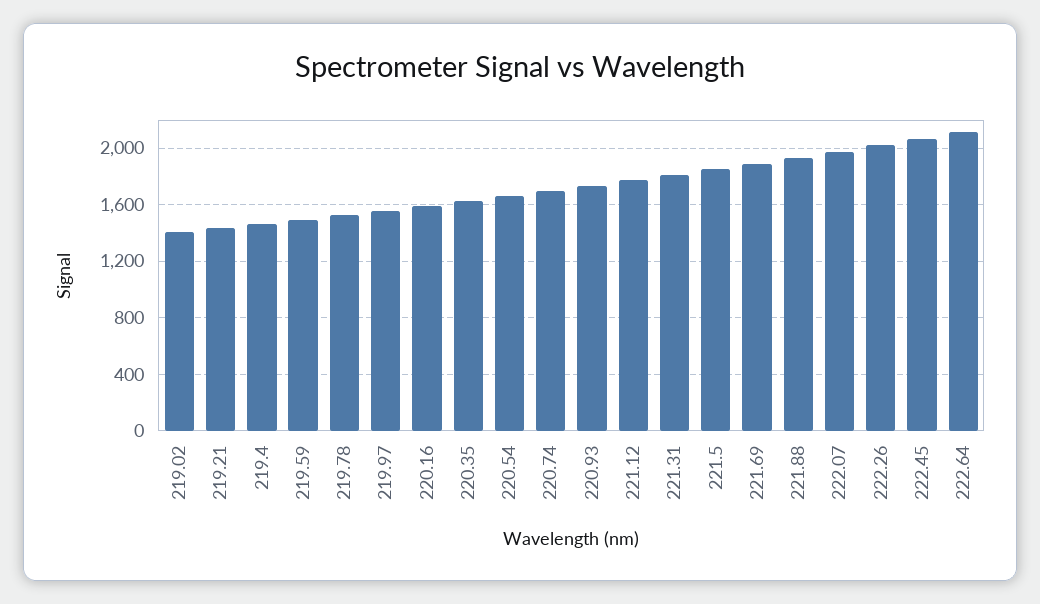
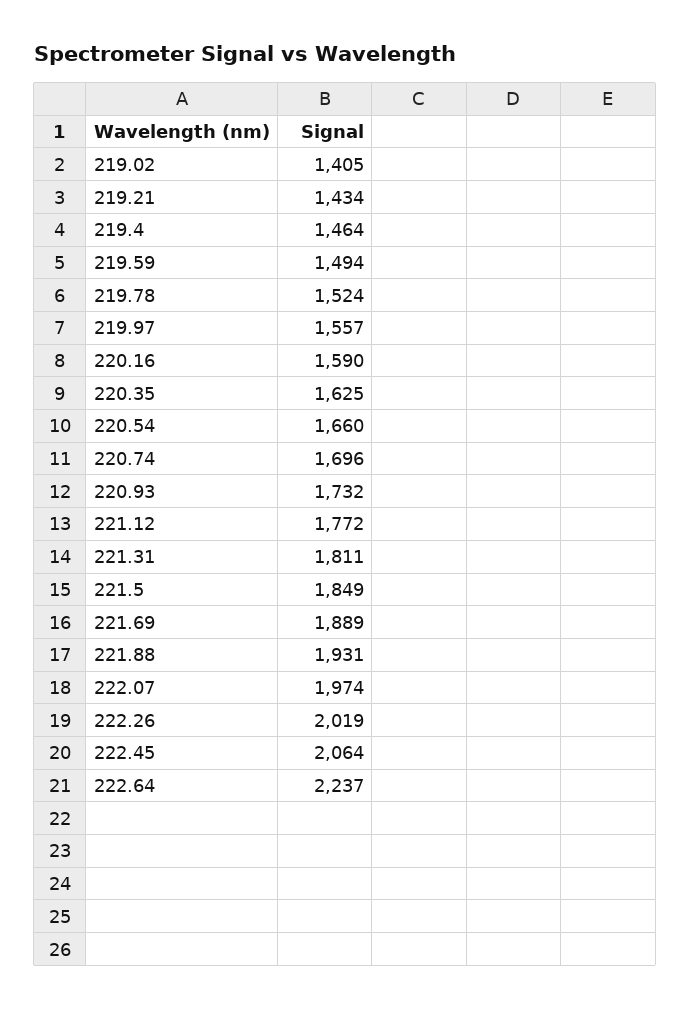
  {
    "219.02": 1405,
    "219.21": 1434,
    "219.4": 1464,
    "219.59": 1494,
    "219.78": 1524,
    "219.97": 1557,
    "220.16": 1590,
    "220.35": 1625,
    "220.54": 1660,
    "220.74": 1696,
    "220.93": 1732,
    "221.12": 1772,
    "221.31": 1811,
    "221.5": 1849,
    "221.69": 1889,
    "221.88": 1931,
    "222.07": 1974,
    "222.26": 2019,
    "222.45": 2064,
-   "222.64": 2100
+   "222.64": 2237
  }

